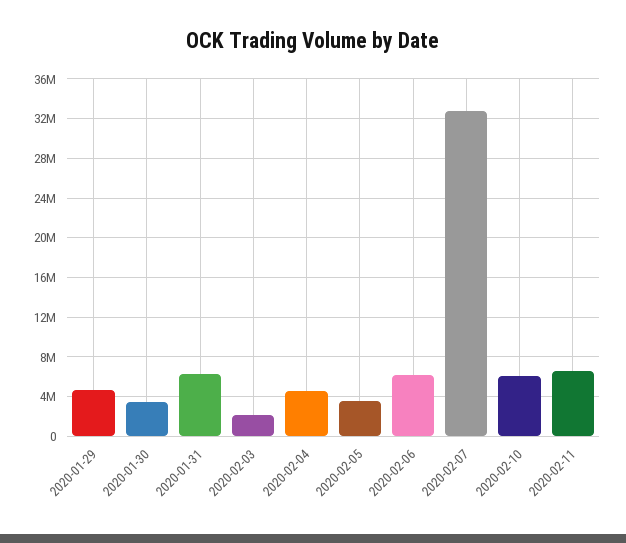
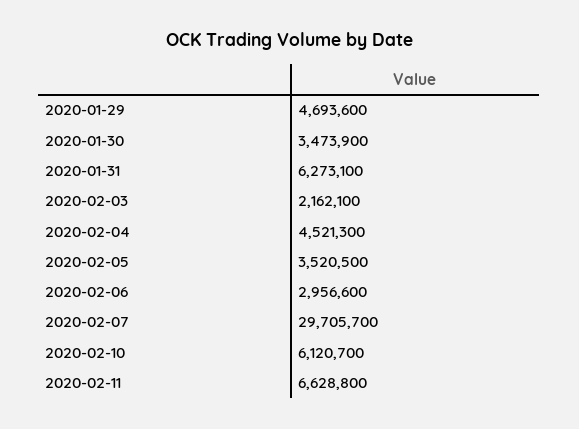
  {
    "2020-01-29": 4693600,
    "2020-01-30": 3473900,
    "2020-01-31": 6273100,
    "2020-02-03": 2162100,
    "2020-02-04": 4521300,
    "2020-02-05": 3520500,
-   "2020-02-06": 6000000,
+   "2020-02-06": 2956600,
-   "2020-02-07": 33000000,
+   "2020-02-07": 29705700,
    "2020-02-10": 6120700,
    "2020-02-11": 6628800
  }

